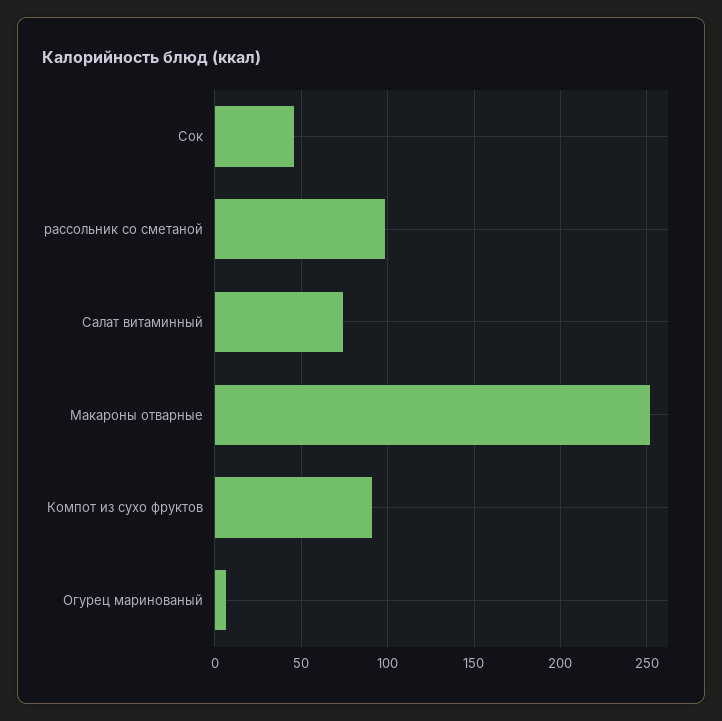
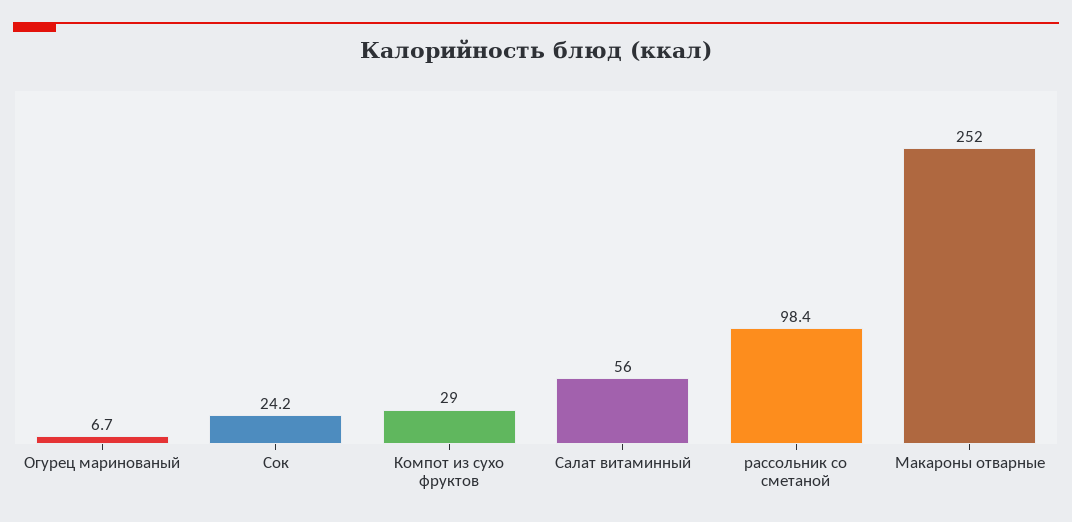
  {
-   "Сок": 45,
+   "Сок": 24.2,
    "рассольник со сметаной": 98.4,
-   "Салат витаминный": 75,
+   "Салат витаминный": 56,
    "Макароны отварные": 252,
-   "Компот из сухо фруктов": 90,
+   "Компот из сухо фруктов": 29,
    "Огурец маринованый": 6.7
  }

